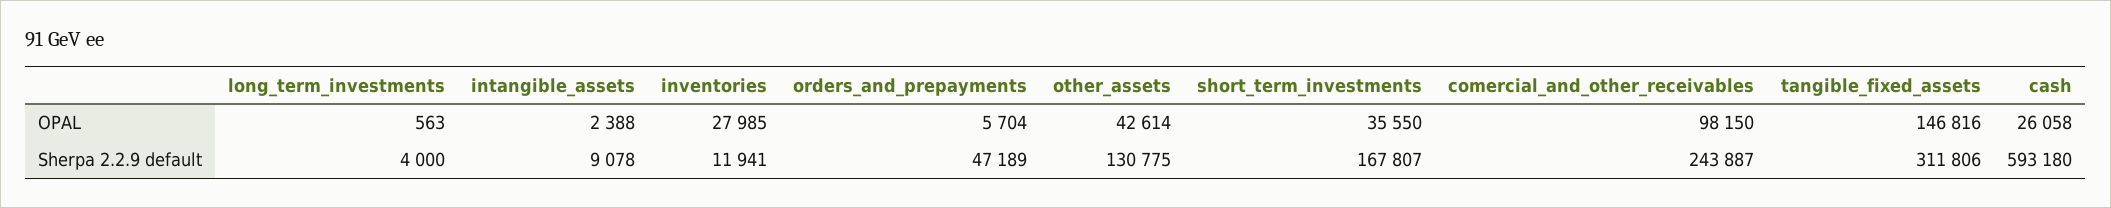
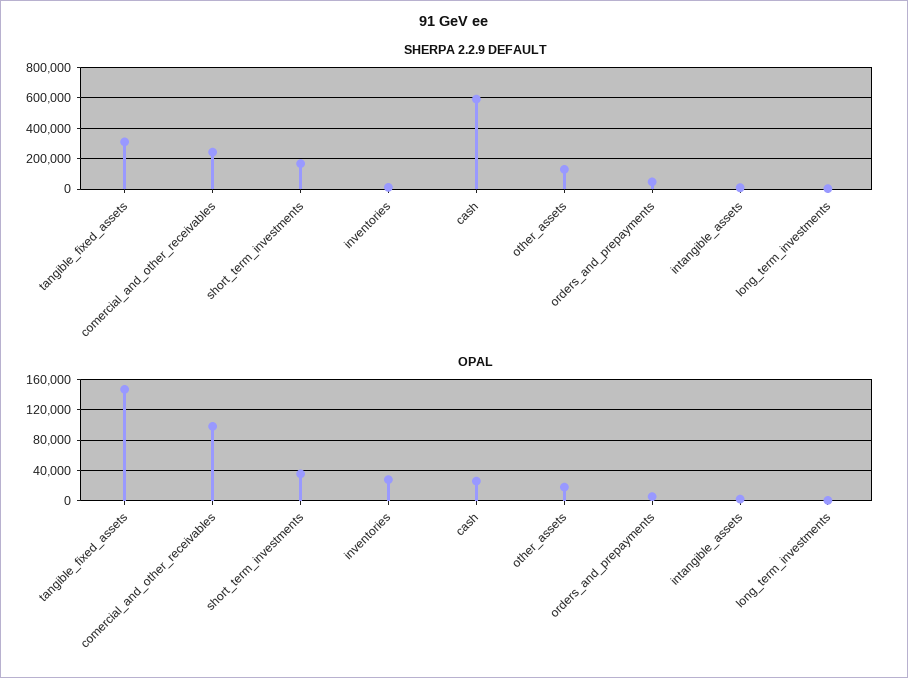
  {
    "OPAL": {
      "long_term_investments": 563,
      "intangible_assets": 2388,
      "inventories": 27985,
      "orders_and_prepayments": 5704,
-     "other_assets": 42614,
+     "other_assets": 20000,
      "short_term_investments": 35550,
      "comercial_and_other_receivables": 98150,
      "tangible_fixed_assets": 146816,
      "cash": 26058
    },
    "Sherpa 2.2.9 default": {
      "long_term_investments": 4000,
      "intangible_assets": 9078,
      "inventories": 11941,
      "orders_and_prepayments": 47189,
      "other_assets": 130775,
      "short_term_investments": 167807,
      "comercial_and_other_receivables": 243887,
      "tangible_fixed_assets": 311806,
      "cash": 593180
    }
  }

